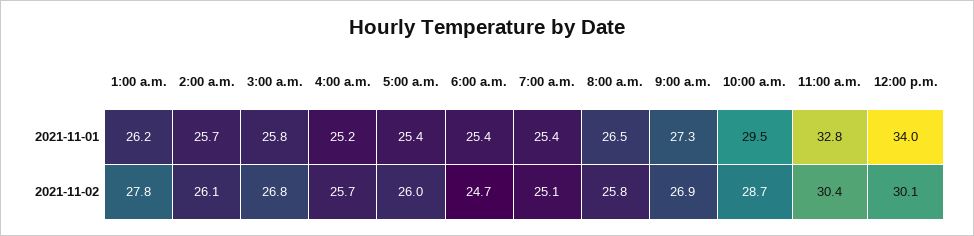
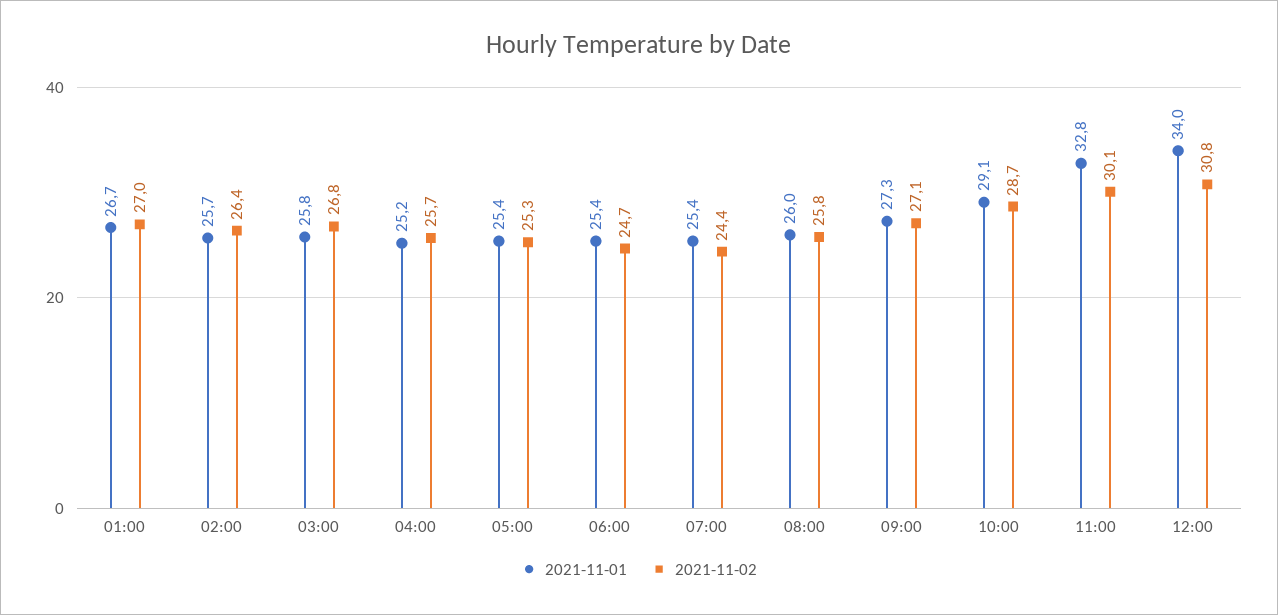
  {
    "2021-11-01": {
-     "1:00 a.m.": 26.2,
+     "1:00 a.m.": 26.7,
      "2:00 a.m.": 25.7,
      "3:00 a.m.": 25.8,
      "4:00 a.m.": 25.2,
      "5:00 a.m.": 25.4,
      "6:00 a.m.": 25.4,
      "7:00 a.m.": 25.4,
-     "8:00 a.m.": 26.5,
+     "8:00 a.m.": 26,
      "9:00 a.m.": 27.3,
-     "10:00 a.m.": 29.5,
+     "10:00 a.m.": 29.1,
      "11:00 a.m.": 32.8,
      "12:00 p.m.": 34
    },
    "2021-11-02": {
-     "1:00 a.m.": 27.8,
+     "1:00 a.m.": 27,
-     "2:00 a.m.": 26.1,
+     "2:00 a.m.": 26.4,
      "3:00 a.m.": 26.8,
      "4:00 a.m.": 25.7,
-     "5:00 a.m.": 26,
+     "5:00 a.m.": 25.3,
      "6:00 a.m.": 24.7,
-     "7:00 a.m.": 25.1,
+     "7:00 a.m.": 24.4,
      "8:00 a.m.": 25.8,
-     "9:00 a.m.": 26.9,
+     "9:00 a.m.": 27.1,
      "10:00 a.m.": 28.7,
-     "11:00 a.m.": 30.4,
+     "11:00 a.m.": 30.1,
-     "12:00 p.m.": 30.1
+     "12:00 p.m.": 30.8
    }
  }

